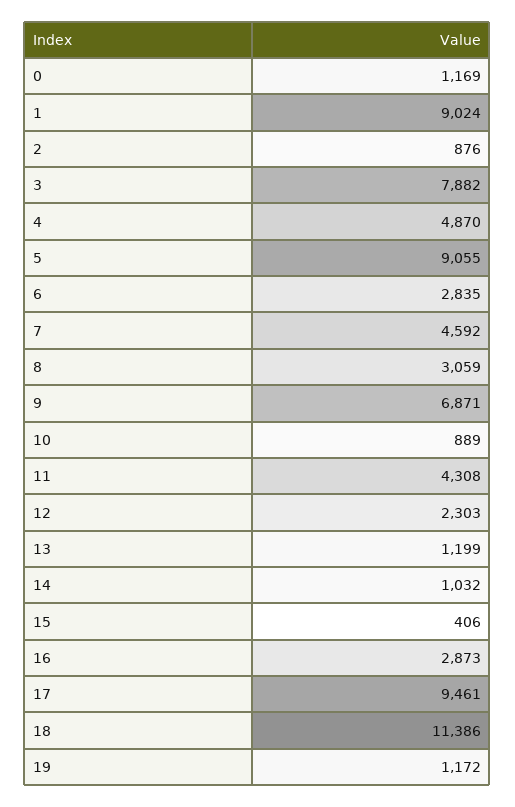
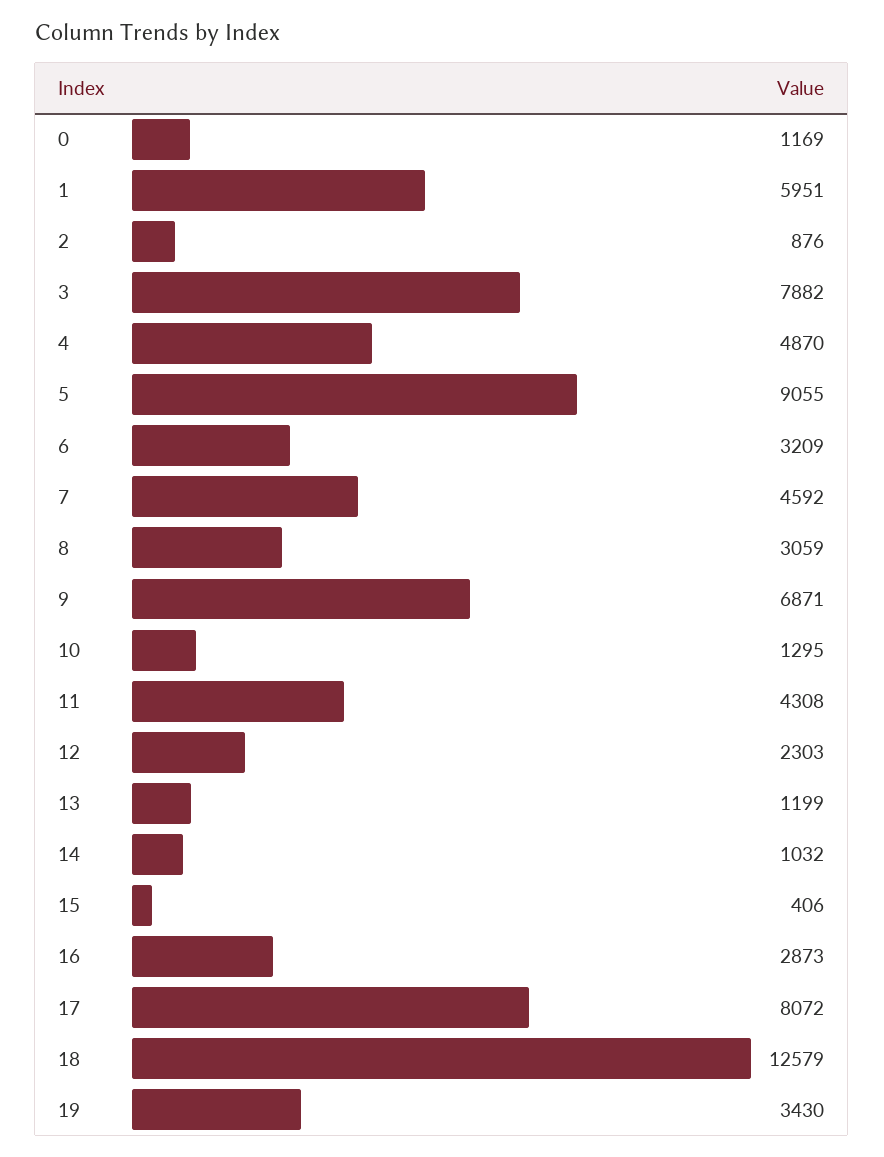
  {
    "0": 1169,
-   "1": 9024,
+   "1": 5951,
    "2": 876,
    "3": 7882,
    "4": 4870,
    "5": 9055,
-   "6": 2835,
+   "6": 3209,
    "7": 4592,
    "8": 3059,
    "9": 6871,
-   "10": 889,
+   "10": 1295,
    "11": 4308,
    "12": 2303,
    "13": 1199,
    "14": 1032,
    "15": 406,
    "16": 2873,
-   "17": 9461,
+   "17": 8072,
-   "18": 11386,
+   "18": 12579,
-   "19": 1172
+   "19": 3430
  }

